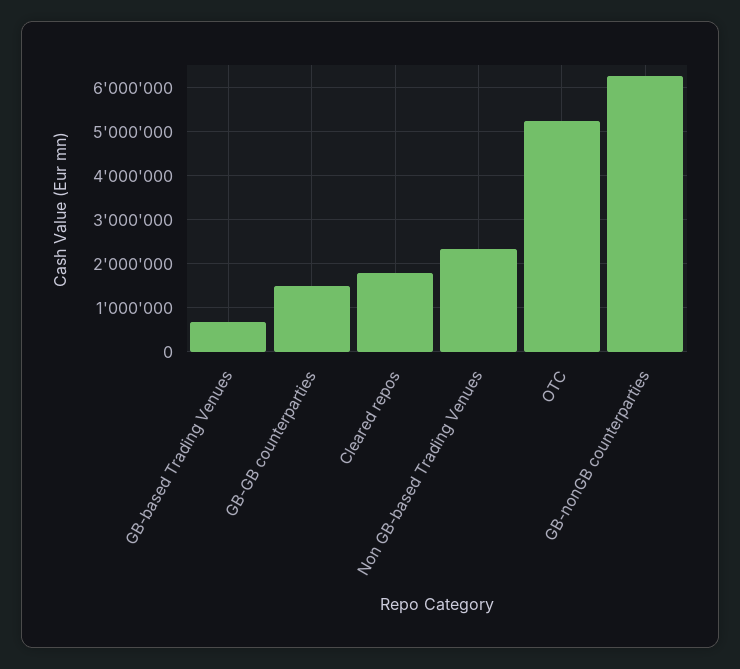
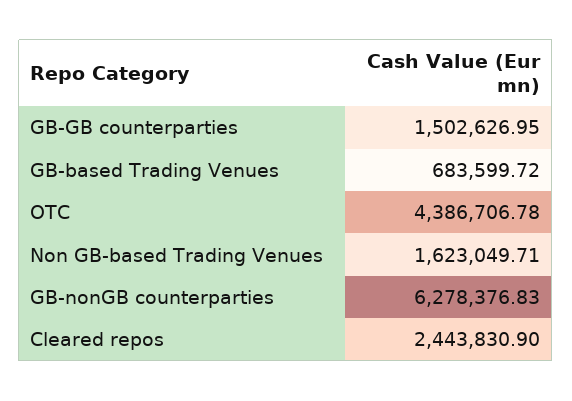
  {
    "GB-based Trading Venues": 683599.72,
    "GB-GB counterparties": 1502626.95,
-   "Cleared repos": 1800000,
+   "Cleared repos": 2443830.9,
-   "Non GB-based Trading Venues": 2400000,
+   "Non GB-based Trading Venues": 1623049.71,
-   "OTC": 5200000,
+   "OTC": 4386706.78,
    "GB-nonGB counterparties": 6278376.83
  }

